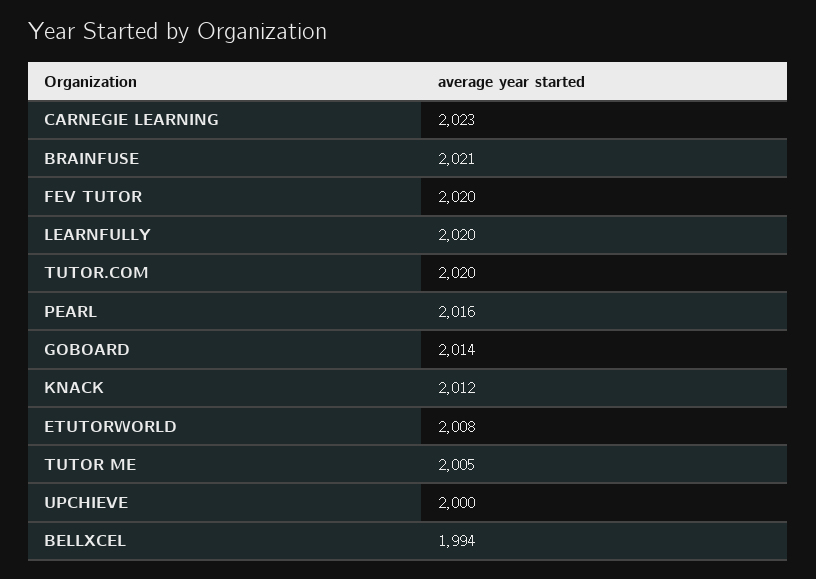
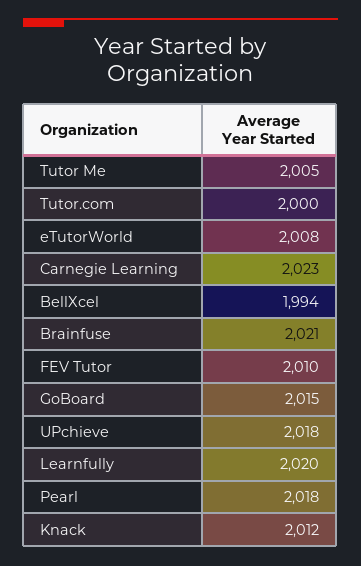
  {
    "CARNEGIE LEARNING": 2023,
    "BRAINFUSE": 2021,
-   "FEV TUTOR": 2020,
+   "FEV TUTOR": 2010,
    "LEARNFULLY": 2020,
-   "TUTOR.COM": 2020,
+   "TUTOR.COM": 2000,
-   "PEARL": 2016,
+   "PEARL": 2018,
-   "GOBOARD": 2014,
+   "GOBOARD": 2015,
    "KNACK": 2012,
    "ETUTORWORLD": 2008,
    "TUTOR ME": 2005,
-   "UPCHIEVE": 2000,
+   "UPCHIEVE": 2018,
    "BELLXCEL": 1994
  }

